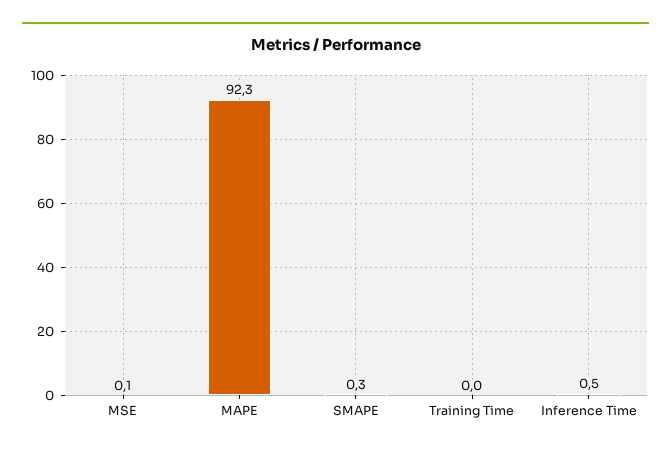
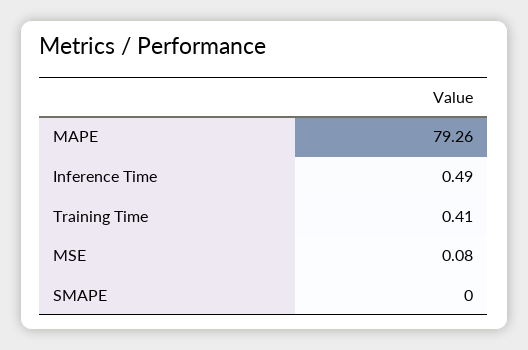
  {
    "MSE": 0.08,
-   "MAPE": 92.3,
+   "MAPE": 79.26,
-   "SMAPE": 0.3,
+   "SMAPE": 0,
-   "Training Time": 0,
+   "Training Time": 0.41,
    "Inference Time": 0.49
  }

